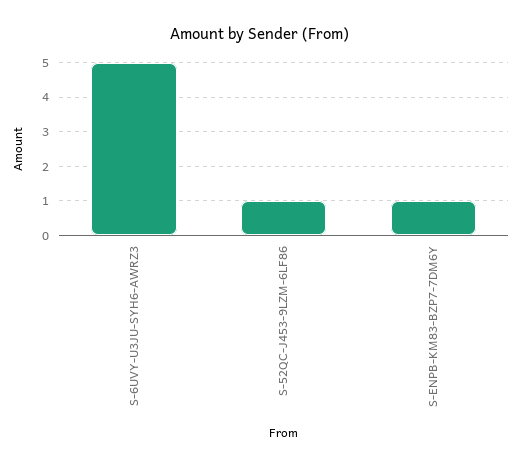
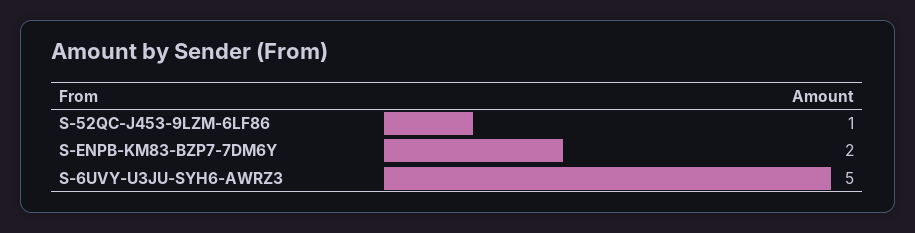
  {
    "S-6UVY-U3JU-SYH6-AWRZ3": 5,
    "S-52QC-J453-9LZM-6LF86": 1,
-   "S-ENPB-KM83-BZP7-7DM6Y": 1
+   "S-ENPB-KM83-BZP7-7DM6Y": 2
  }

